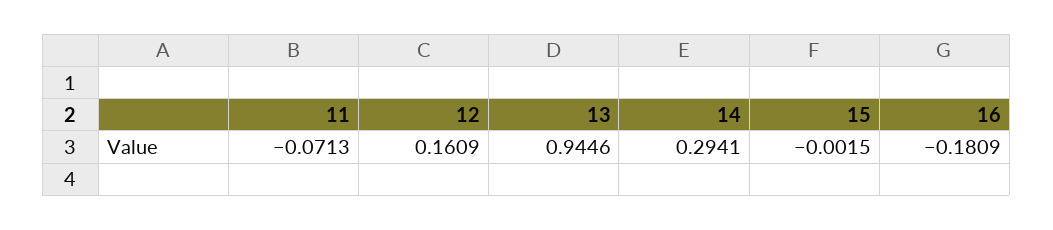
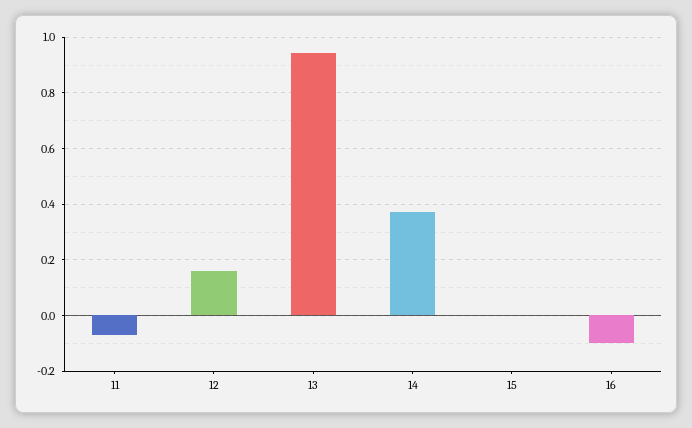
  {
    "11": -0.0713,
    "12": 0.1609,
    "13": 0.9446,
-   "14": 0.2941,
+   "14": 0.375,
    "15": -0.0015,
-   "16": -0.1809
+   "16": -0.1
  }

